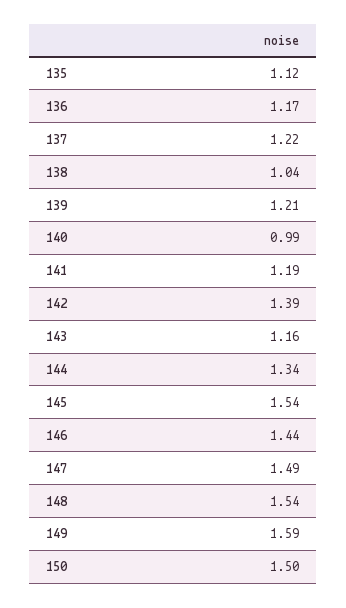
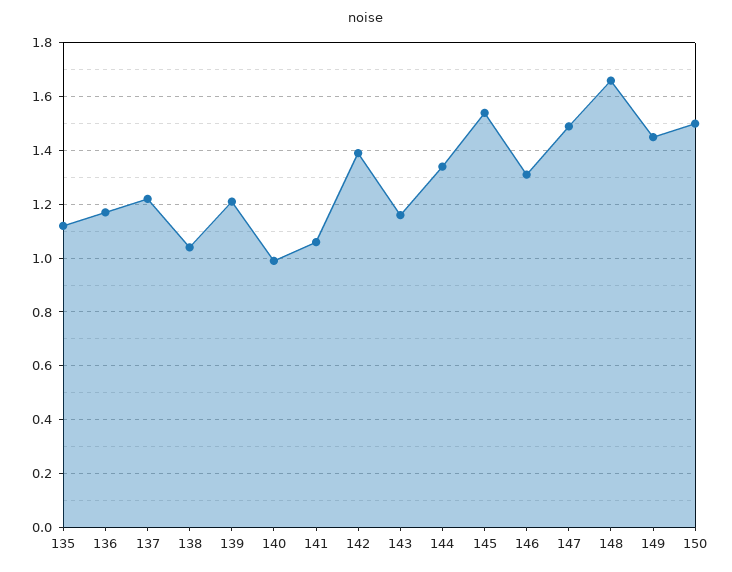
  {
    "135": 1.12,
    "136": 1.17,
    "137": 1.22,
    "138": 1.04,
    "139": 1.21,
    "140": 0.99,
-   "141": 1.19,
+   "141": 1.05,
    "142": 1.39,
    "143": 1.16,
    "144": 1.34,
    "145": 1.54,
-   "146": 1.44,
+   "146": 1.3,
    "147": 1.49,
-   "148": 1.54,
+   "148": 1.65,
-   "149": 1.59,
+   "149": 1.45,
    "150": 1.5
  }

